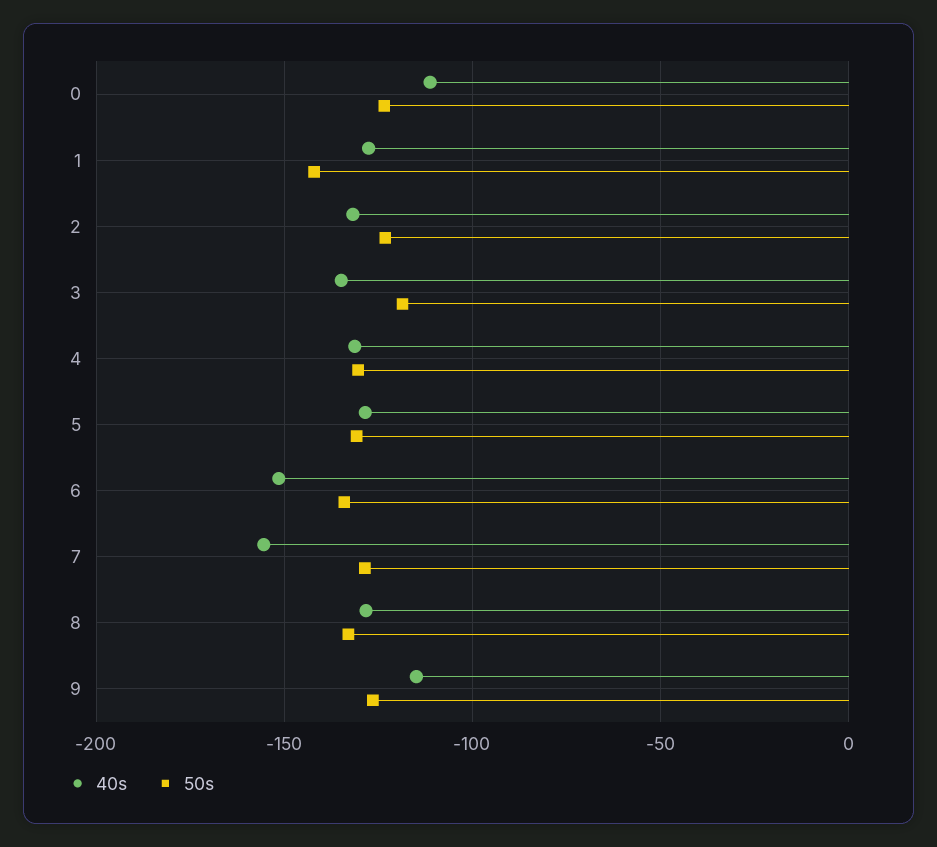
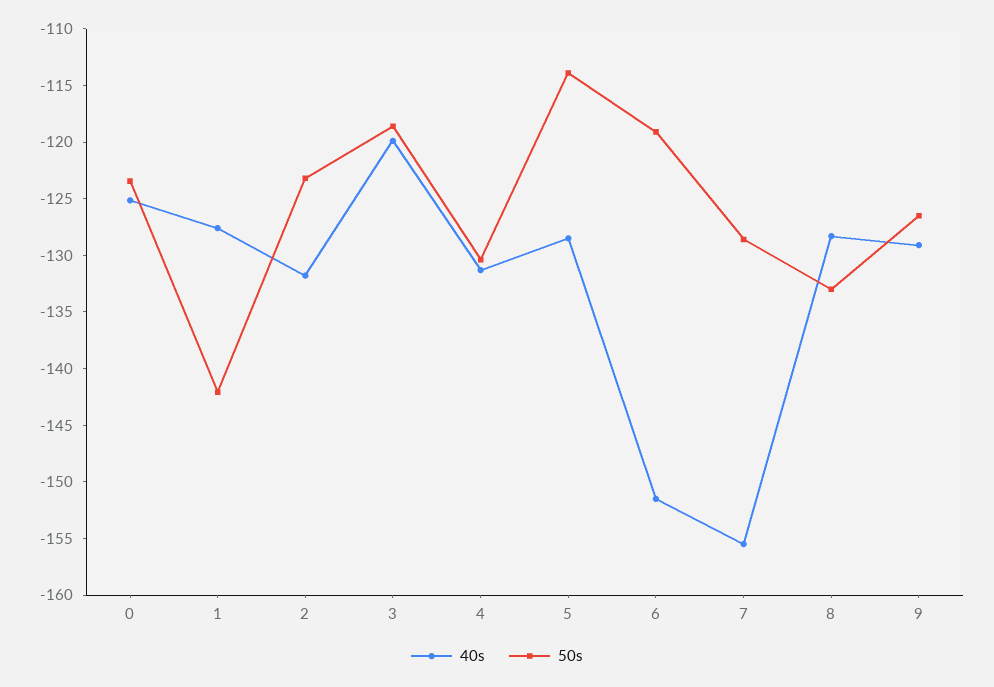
  {
    "40s": {
-     "0": -110,
+     "0": -125,
      "1": -128,
      "2": -132,
-     "3": -135,
+     "3": -120,
      "4": -131,
      "5": -129,
      "6": -152,
      "7": -156,
      "8": -128,
-     "9": -115
+     "9": -129
    },
    "50s": {
      "0": -123,
      "1": -142,
      "2": -123,
      "3": -119,
      "4": -130,
-     "5": -130,
+     "5": -114,
-     "6": -135,
+     "6": -119,
      "7": -129,
      "8": -133,
      "9": -127
    }
  }

